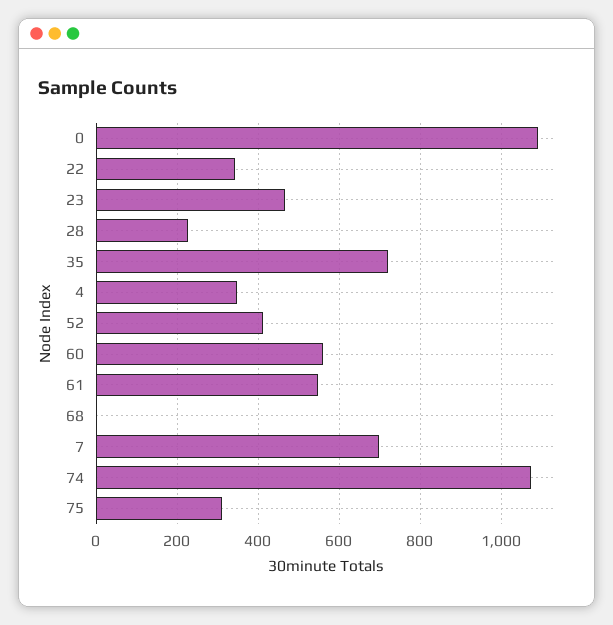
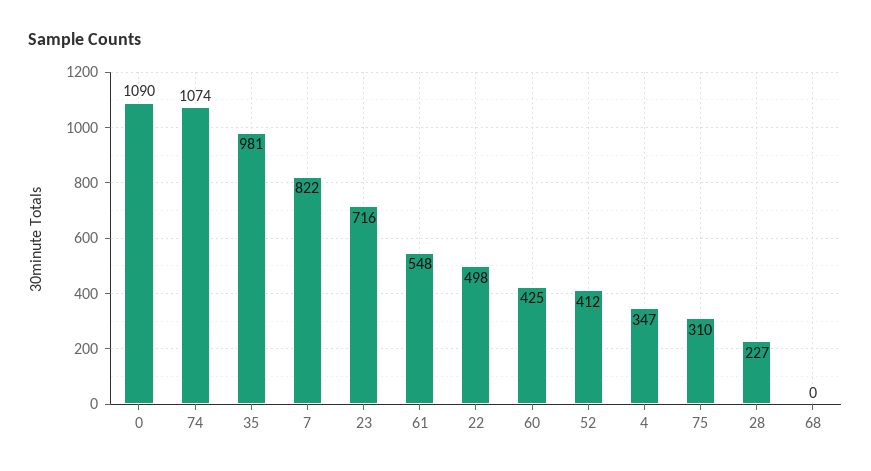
  {
    "0": 1090,
-   "22": 340,
+   "22": 498,
-   "23": 460,
+   "23": 716,
    "28": 227,
-   "35": 720,
+   "35": 981,
    "4": 347,
    "52": 412,
-   "60": 560,
+   "60": 425,
    "61": 548,
    "68": 0,
-   "7": 700,
+   "7": 822,
    "74": 1074,
    "75": 310
  }

